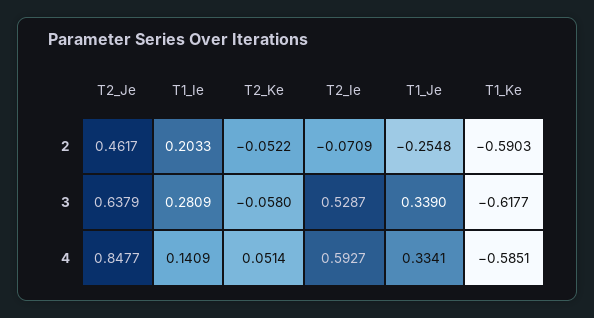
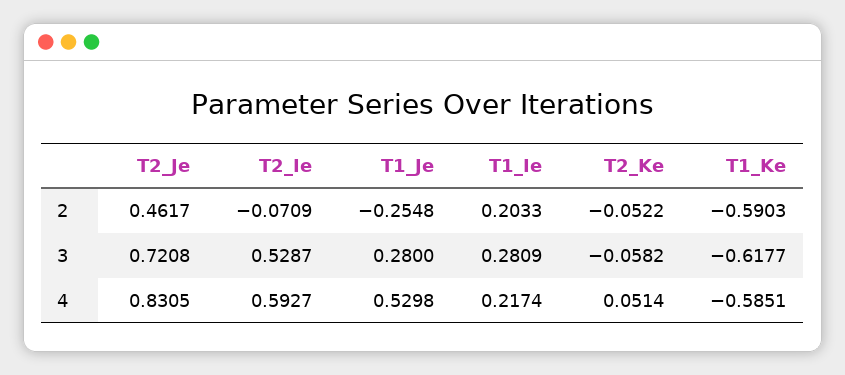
  {
    "T2_Je": {
      "2": 0.4617,
-     "3": 0.6379,
+     "3": 0.7208,
-     "4": 0.8477
+     "4": 0.8305
    },
    "T1_Ie": {
      "2": 0.2033,
      "3": 0.2809,
-     "4": 0.1409
+     "4": 0.2174
    },
    "T2_Ke": {
      "2": -0.0522,
-     "3": -0.058,
+     "3": -0.0582,
      "4": 0.0514
    },
    "T2_Ie": {
      "2": -0.0709,
      "3": 0.5287,
      "4": 0.5927
    },
    "T1_Je": {
      "2": -0.2548,
-     "3": 0.339,
+     "3": 0.28,
-     "4": 0.3341
+     "4": 0.5298
    },
    "T1_Ke": {
      "2": -0.5903,
      "3": -0.6177,
      "4": -0.5851
    }
  }

